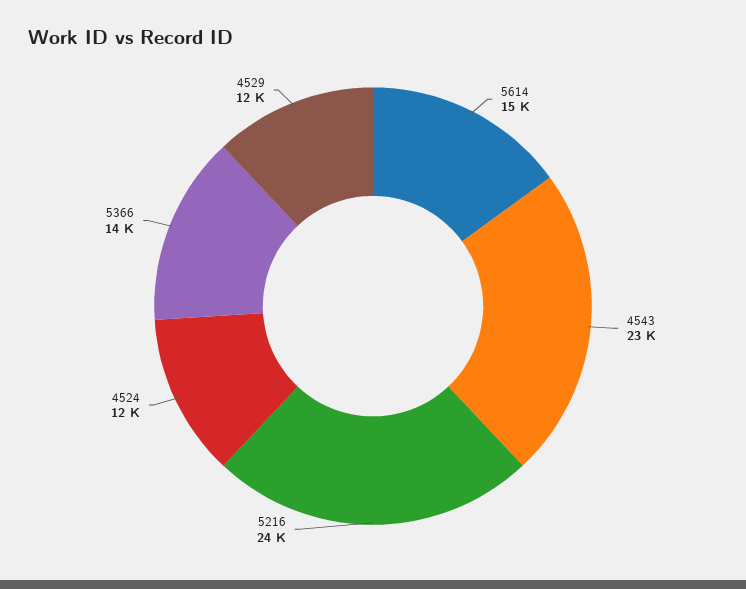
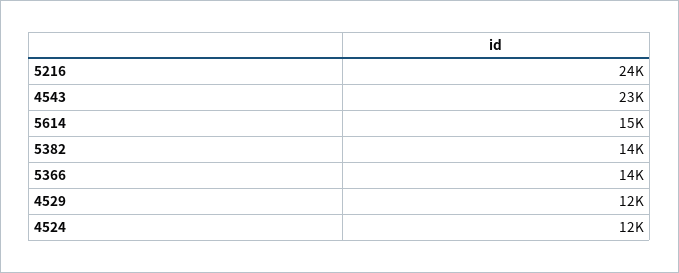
  {
    "5614": 15000,
    "4543": 23000,
    "5216": 24000,
    "4524": 12000,
    "5366": 14000,
-   "4529": 12000
+   "4529": 12000,
+   "5382": 14000
  }

